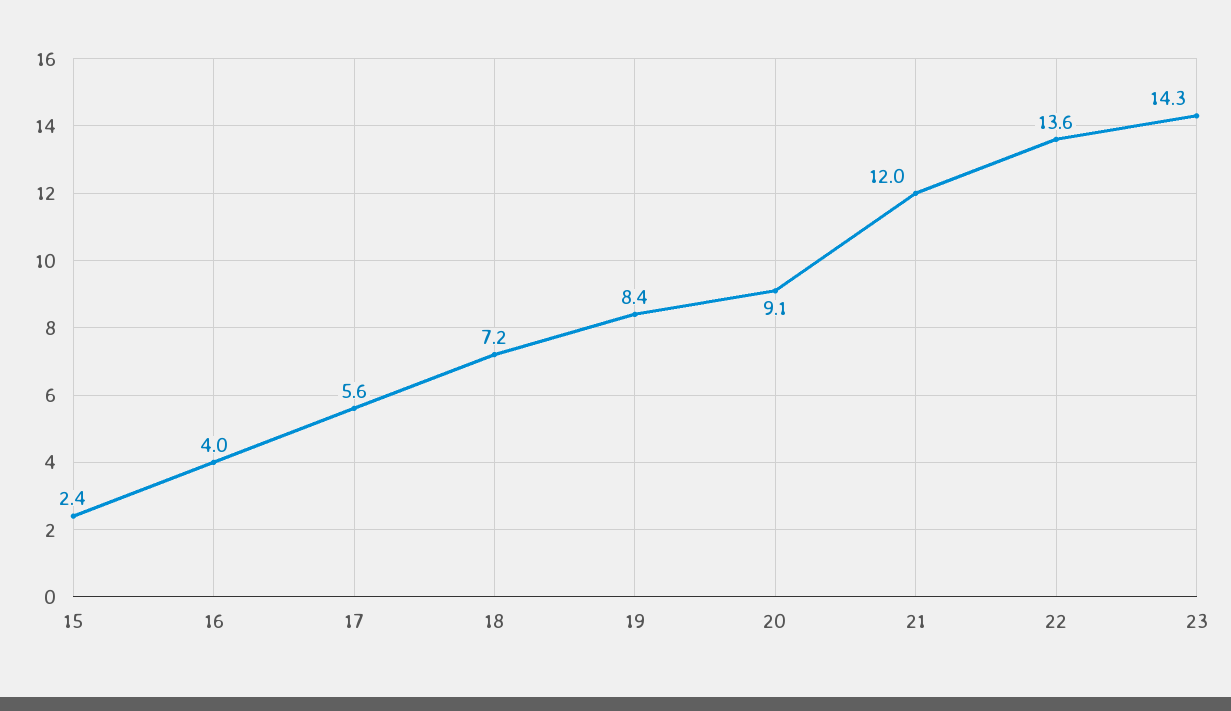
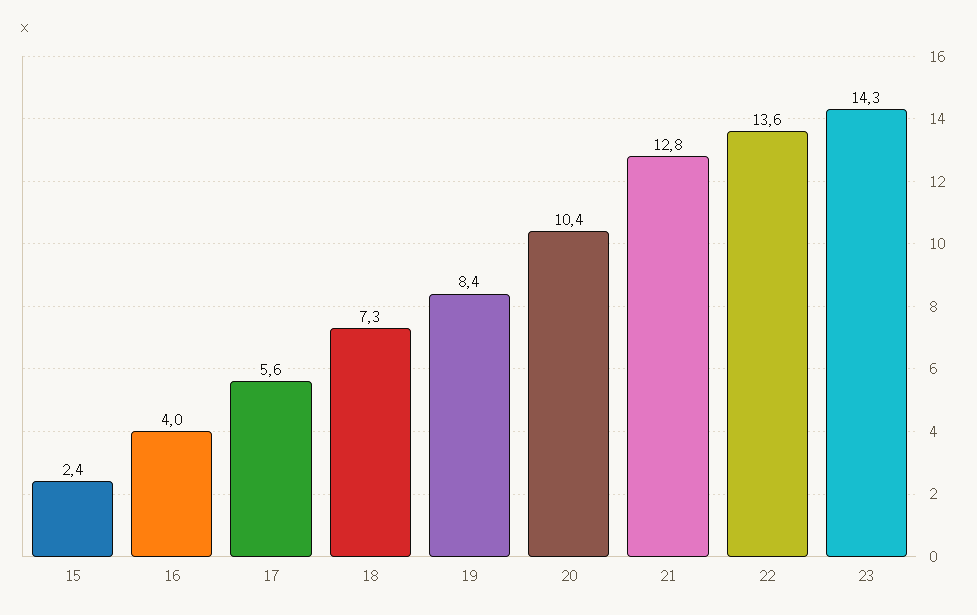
  {
    "15": 2.4,
    "16": 4,
    "17": 5.6,
-   "18": 7.2,
+   "18": 7.3,
    "19": 8.4,
-   "20": 9.1,
+   "20": 10.4,
-   "21": 12,
+   "21": 12.8,
    "22": 13.6,
    "23": 14.3
  }

